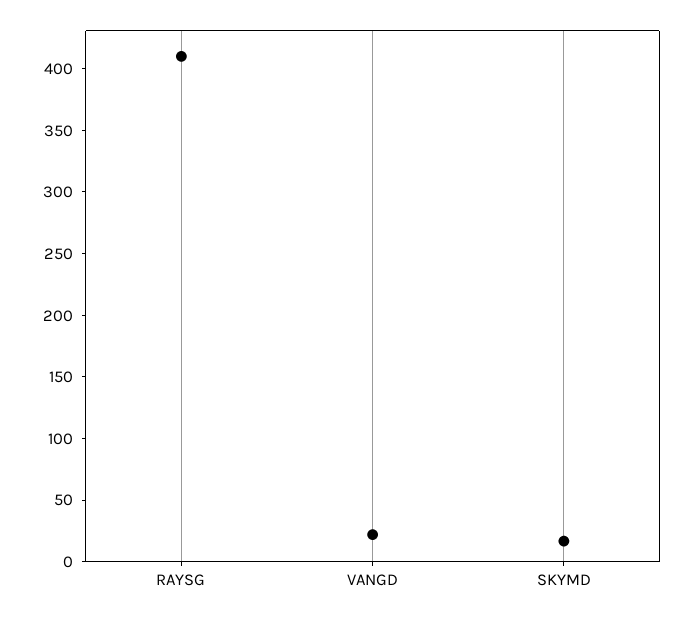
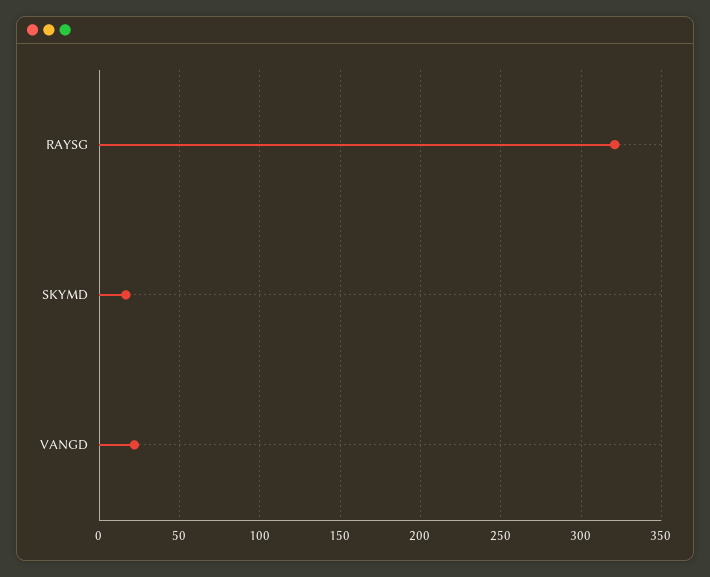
  {
-   "RAYSG": 410,
+   "RAYSG": 320,
    "VANGD": 20,
    "SKYMD": 15
  }

